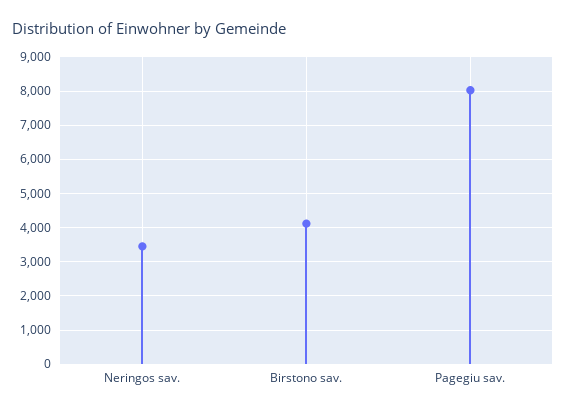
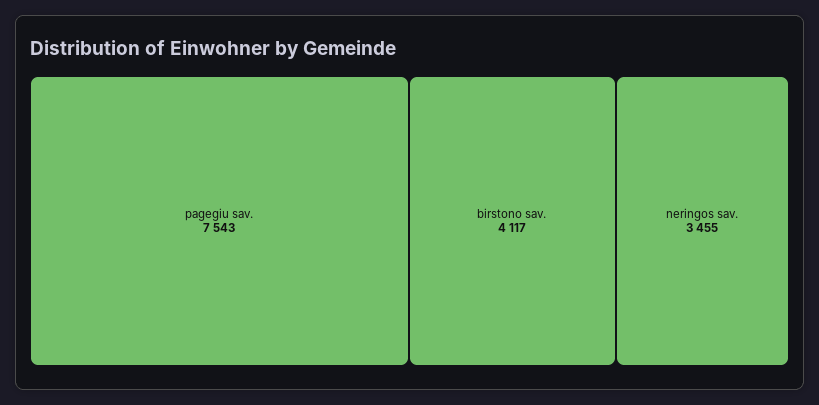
  {
    "Neringos sav.": 3455,
    "Birstono sav.": 4117,
-   "Pagegiu sav.": 8000
+   "Pagegiu sav.": 7543
  }

